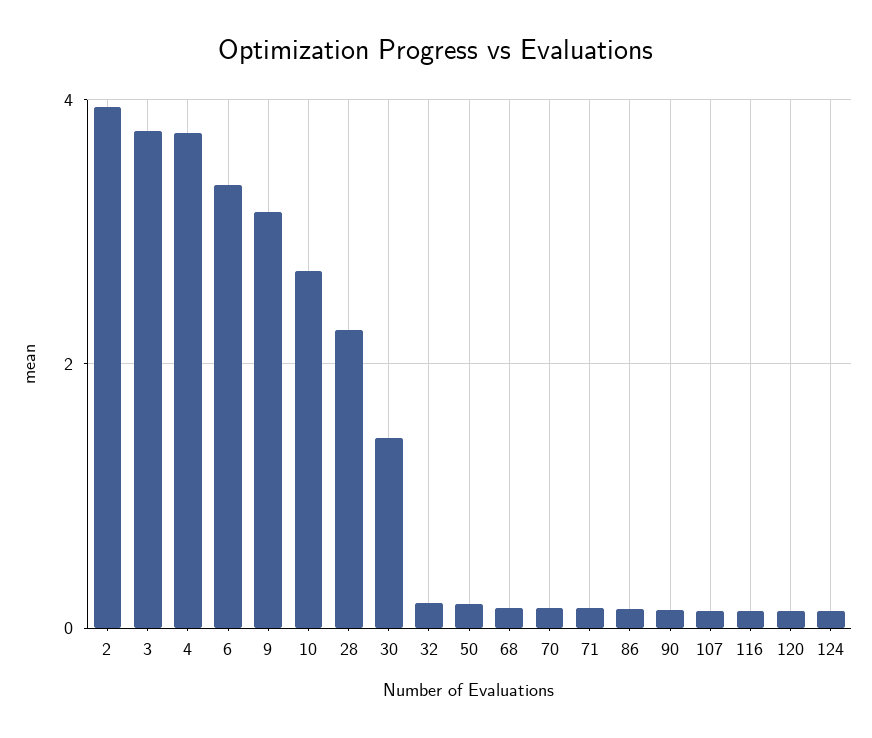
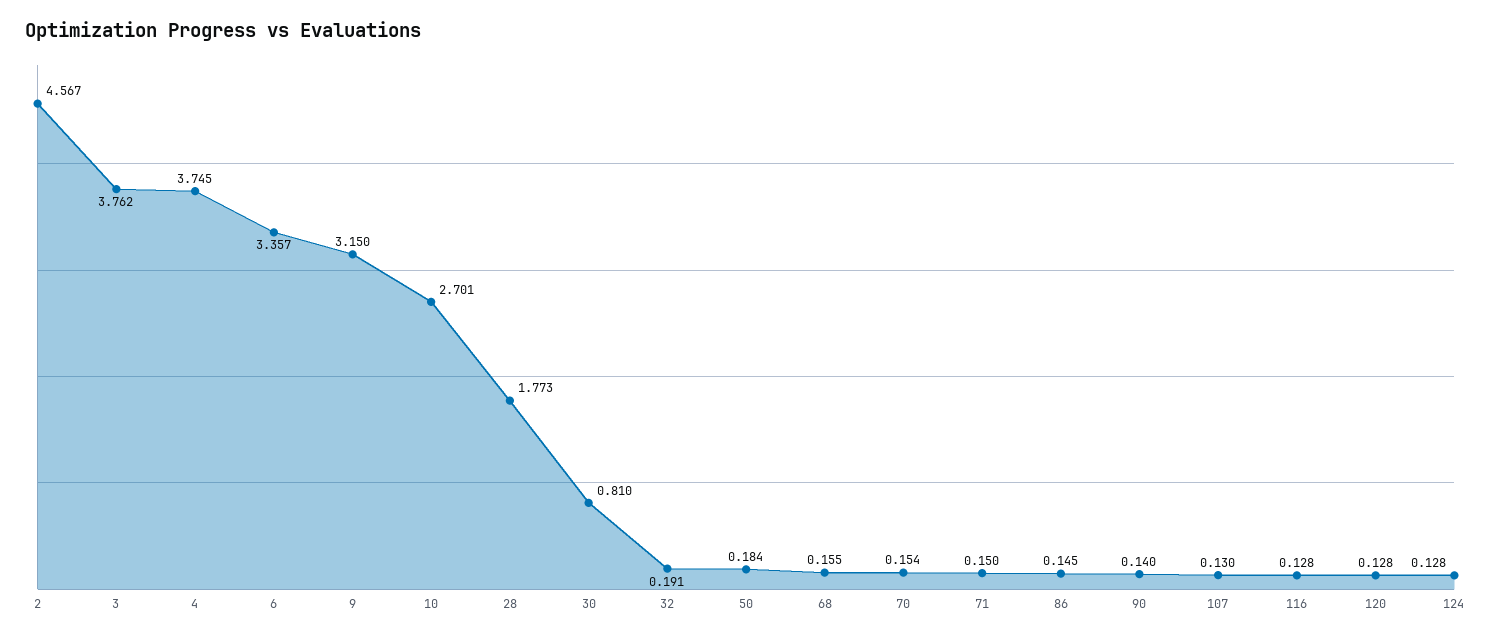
  {
-   "2": 4,
+   "2": 4.567,
    "3": 3.762,
    "4": 3.745,
    "6": 3.357,
    "9": 3.15,
    "10": 2.701,
-   "28": 2.2,
+   "28": 1.773,
-   "30": 1.4,
+   "30": 0.81,
    "32": 0.191,
    "50": 0.184,
    "68": 0.155,
    "70": 0.154,
    "71": 0.15,
    "86": 0.145,
    "90": 0.14,
    "107": 0.13,
    "116": 0.128,
    "120": 0.128,
    "124": 0.128
  }

